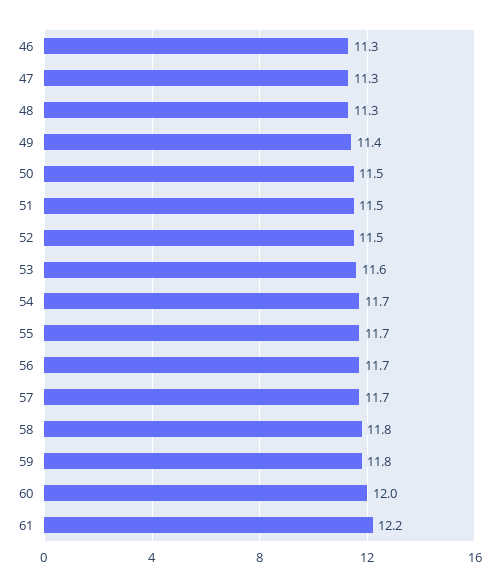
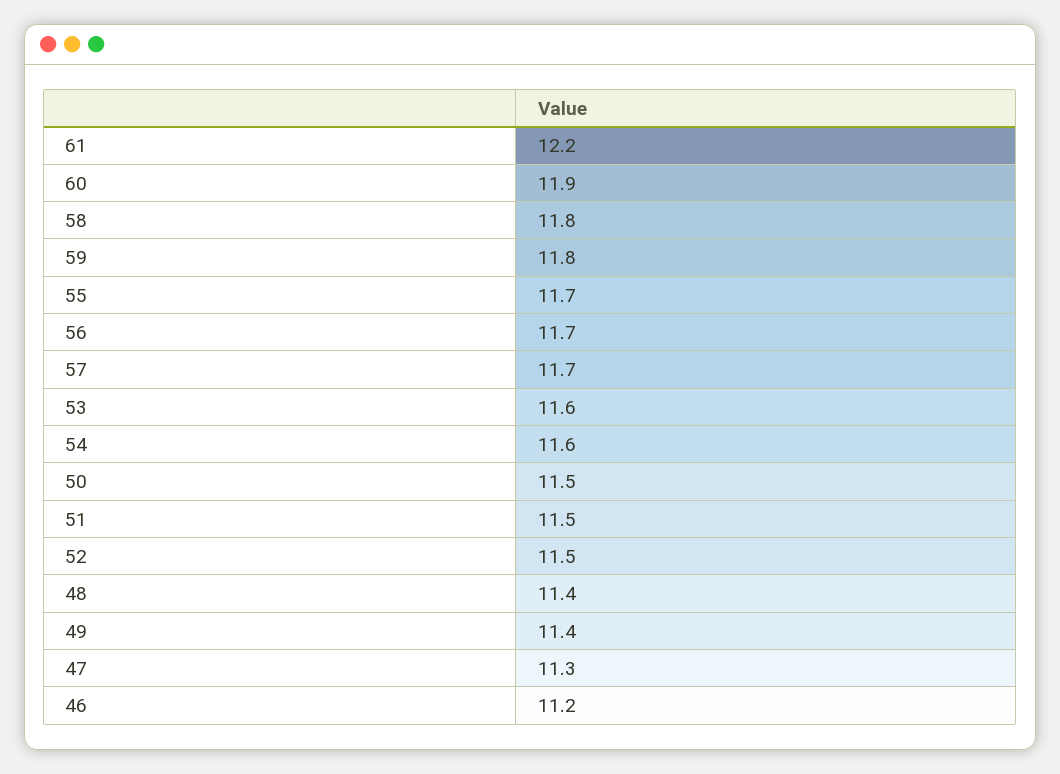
  {
-   "46": 11.3,
+   "46": 11.2,
    "47": 11.3,
-   "48": 11.3,
+   "48": 11.4,
    "49": 11.4,
    "50": 11.5,
    "51": 11.5,
    "52": 11.5,
    "53": 11.6,
-   "54": 11.7,
+   "54": 11.6,
    "55": 11.7,
    "56": 11.7,
    "57": 11.7,
    "58": 11.8,
    "59": 11.8,
-   "60": 12,
+   "60": 11.9,
    "61": 12.2
  }

